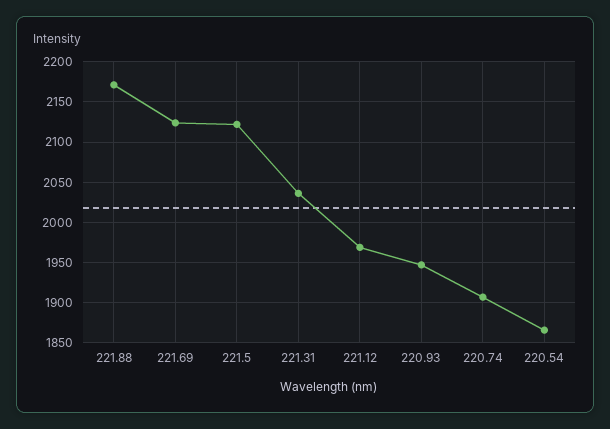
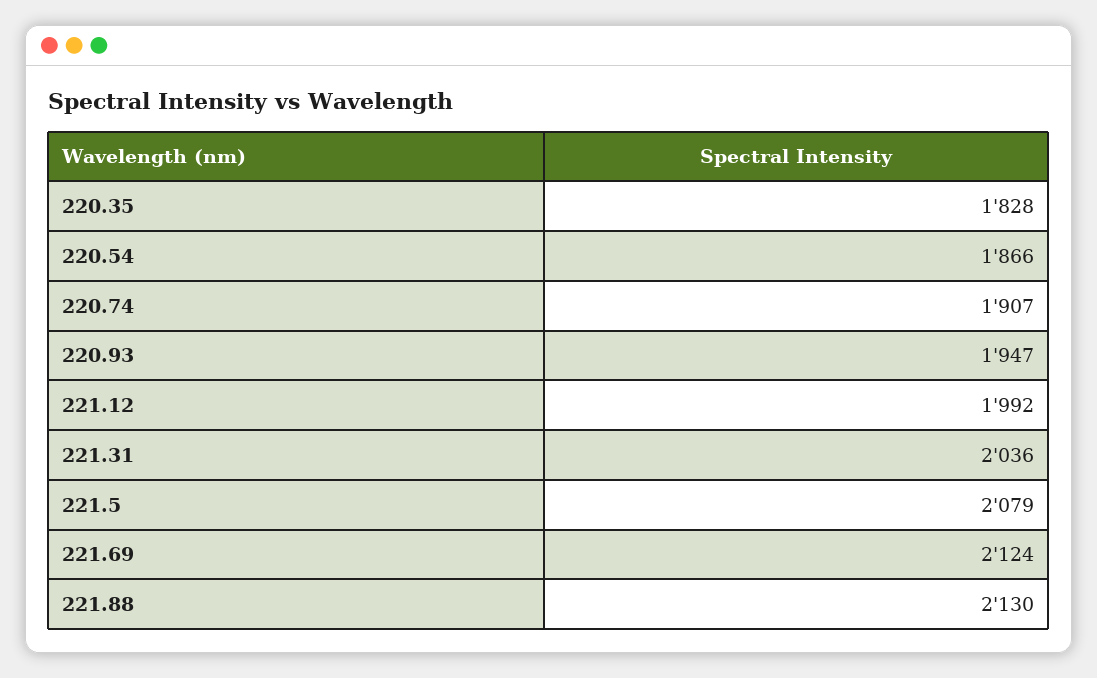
  {
-   "221.88": 2170,
+   "221.88": 2130,
    "221.69": 2124,
-   "221.5": 2120,
+   "221.5": 2079,
    "221.31": 2036,
-   "221.12": 1970,
+   "221.12": 1992,
    "220.93": 1947,
    "220.74": 1907,
-   "220.54": 1866
+   "220.54": 1866,
+   "220.35": 1828
  }

